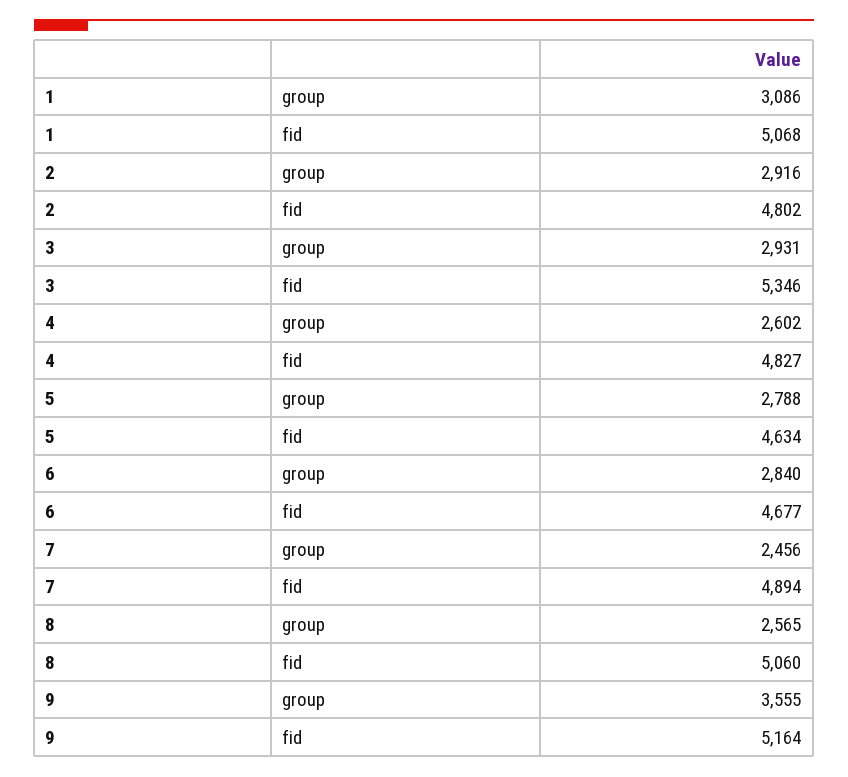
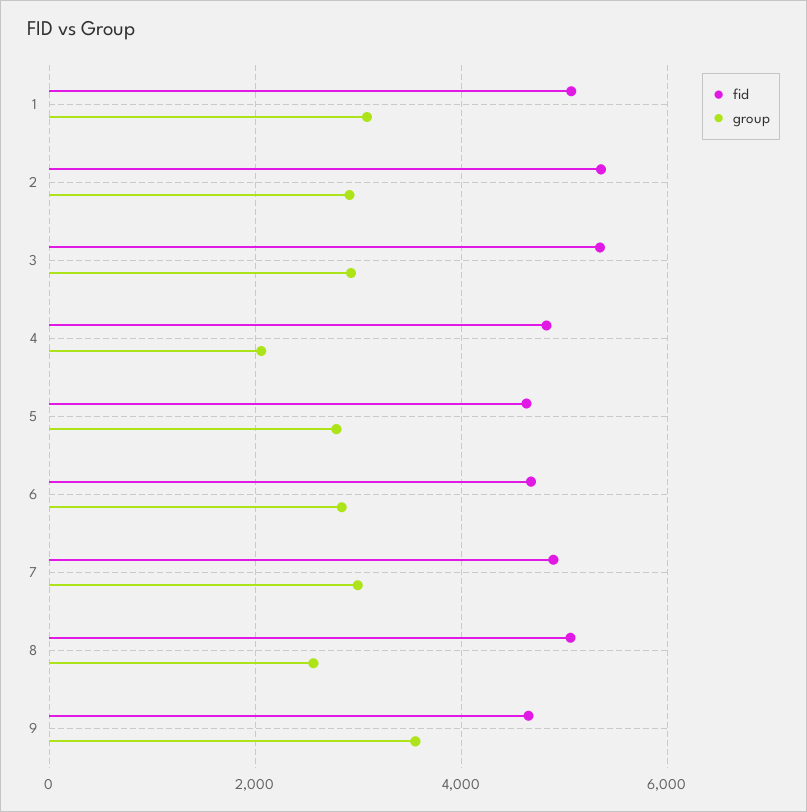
  {
    "group": {
      "1": 3086,
      "2": 2916,
      "3": 2931,
-     "4": 2602,
+     "4": 2000,
      "5": 2788,
      "6": 2840,
-     "7": 2456,
+     "7": 3000,
      "8": 2565,
      "9": 3555
    },
    "fid": {
      "1": 5068,
-     "2": 4802,
+     "2": 5400,
      "3": 5346,
      "4": 4827,
      "5": 4634,
      "6": 4677,
      "7": 4894,
      "8": 5060,
-     "9": 5164
+     "9": 4600
    }
  }

